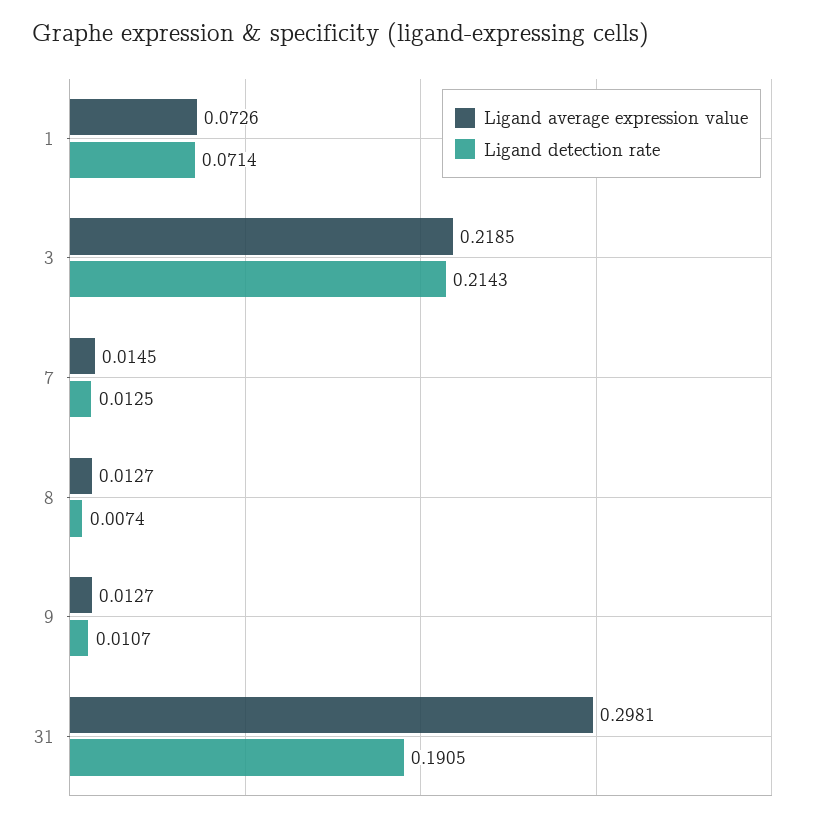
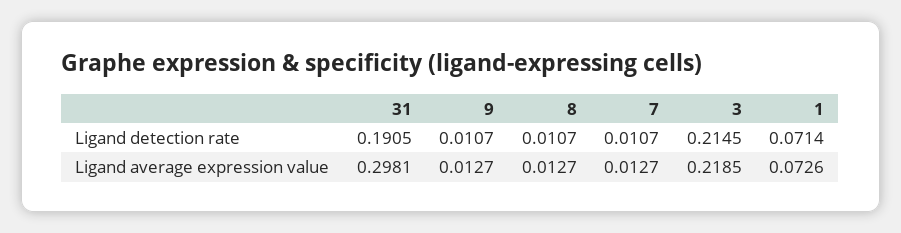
  {
    "Ligand average expression value": {
      "1": 0.0726,
      "3": 0.2185,
-     "7": 0.0145,
+     "7": 0.0127,
      "8": 0.0127,
      "9": 0.0127,
      "31": 0.2981
    },
    "Ligand detection rate": {
      "1": 0.0714,
-     "3": 0.2143,
+     "3": 0.2145,
-     "7": 0.0125,
+     "7": 0.0107,
-     "8": 0.0074,
+     "8": 0.0107,
      "9": 0.0107,
      "31": 0.1905
    }
  }

